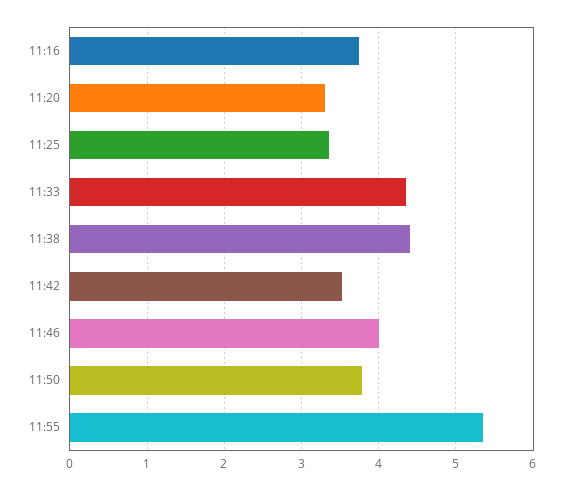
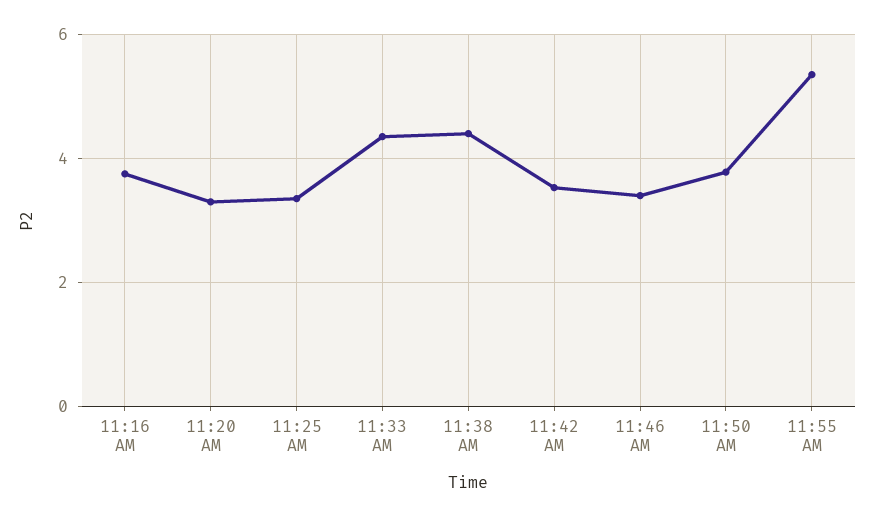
  {
    "11:16": 3.8,
    "11:20": 3.3,
    "11:25": 3.4,
    "11:33": 4.4,
    "11:38": 4.4,
    "11:42": 3.5,
-   "11:46": 4,
+   "11:46": 3.4,
    "11:50": 3.8,
    "11:55": 5.4
  }

